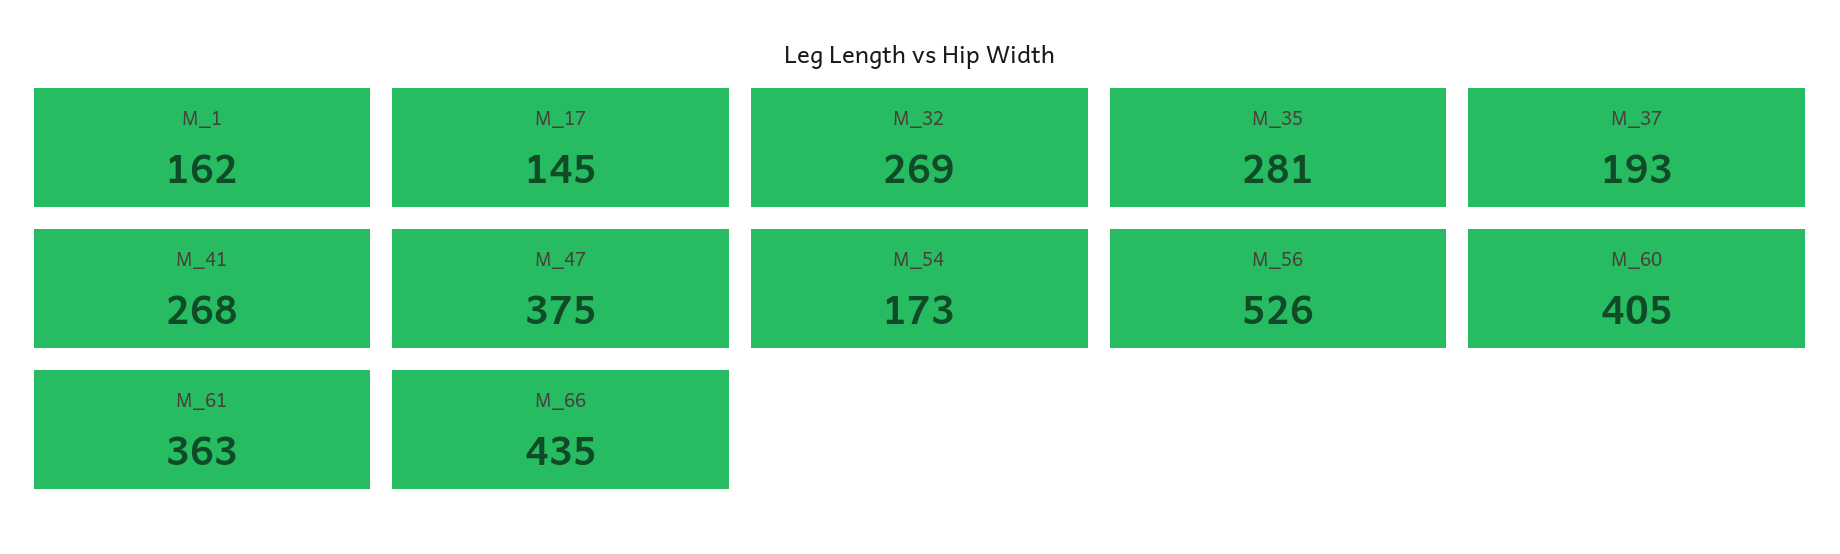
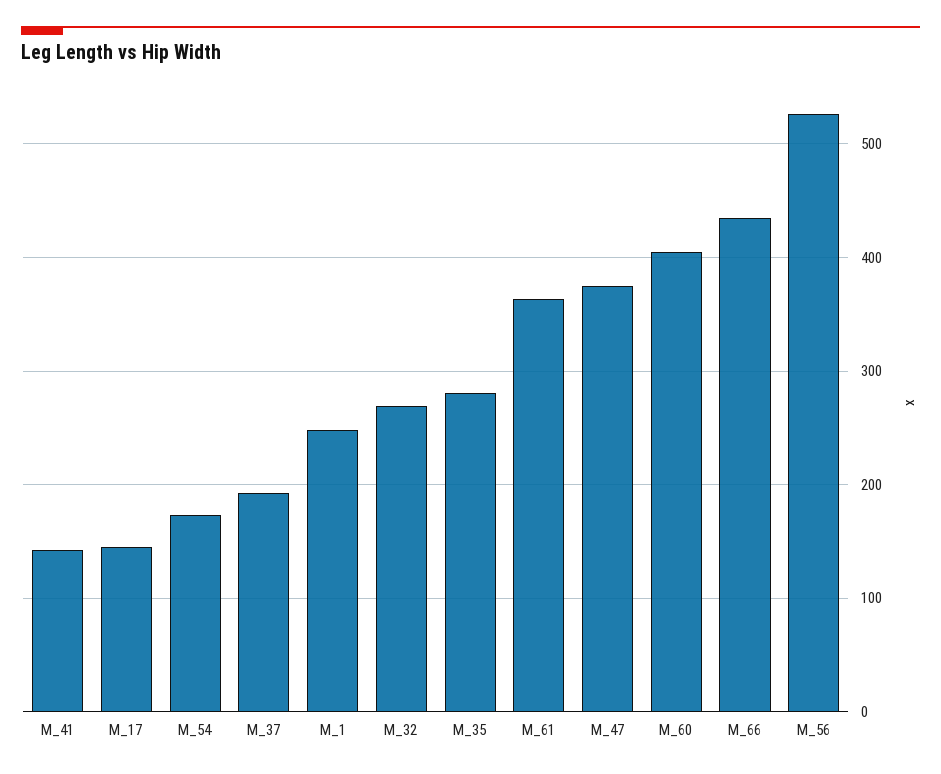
  {
-   "M_1": 162,
+   "M_1": 250,
    "M_17": 145,
    "M_32": 269,
    "M_35": 281,
    "M_37": 193,
-   "M_41": 268,
+   "M_41": 140,
    "M_47": 375,
    "M_54": 173,
    "M_56": 526,
    "M_60": 405,
    "M_61": 363,
    "M_66": 435
  }

